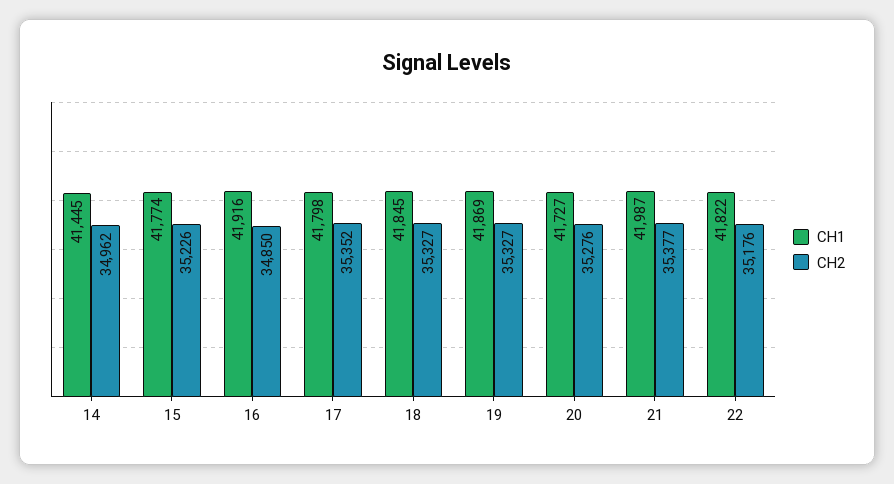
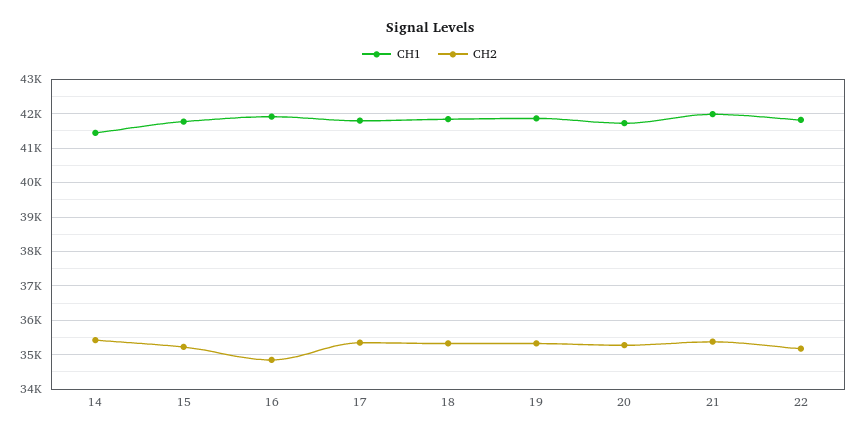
  {
    "CH1": {
      "14": 41445,
      "15": 41774,
      "16": 41916,
      "17": 41798,
      "18": 41845,
      "19": 41869,
      "20": 41727,
      "21": 41987,
      "22": 41822
    },
    "CH2": {
-     "14": 34962,
+     "14": 35400,
      "15": 35226,
      "16": 34850,
      "17": 35352,
      "18": 35327,
      "19": 35327,
      "20": 35276,
      "21": 35377,
      "22": 35176
    }
  }

